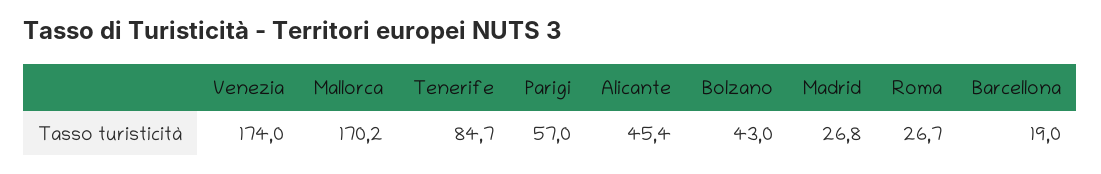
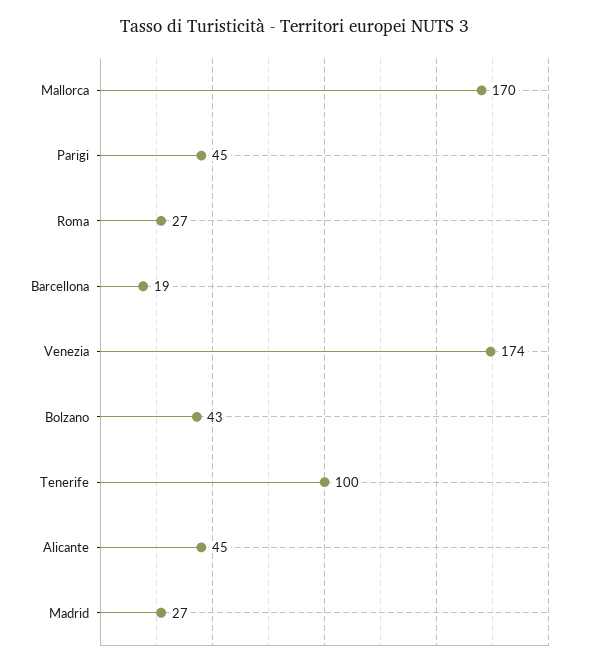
  {
    "Venezia": 174,
    "Mallorca": 170.2,
-   "Tenerife": 84.7,
+   "Tenerife": 100,
-   "Parigi": 57,
+   "Parigi": 45,
    "Alicante": 45.4,
    "Bolzano": 43,
    "Madrid": 26.8,
    "Roma": 26.7,
    "Barcellona": 19
  }

